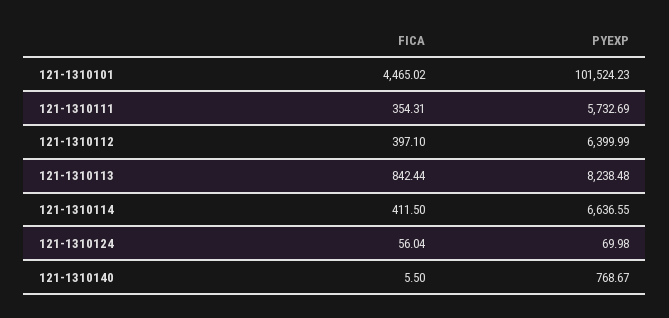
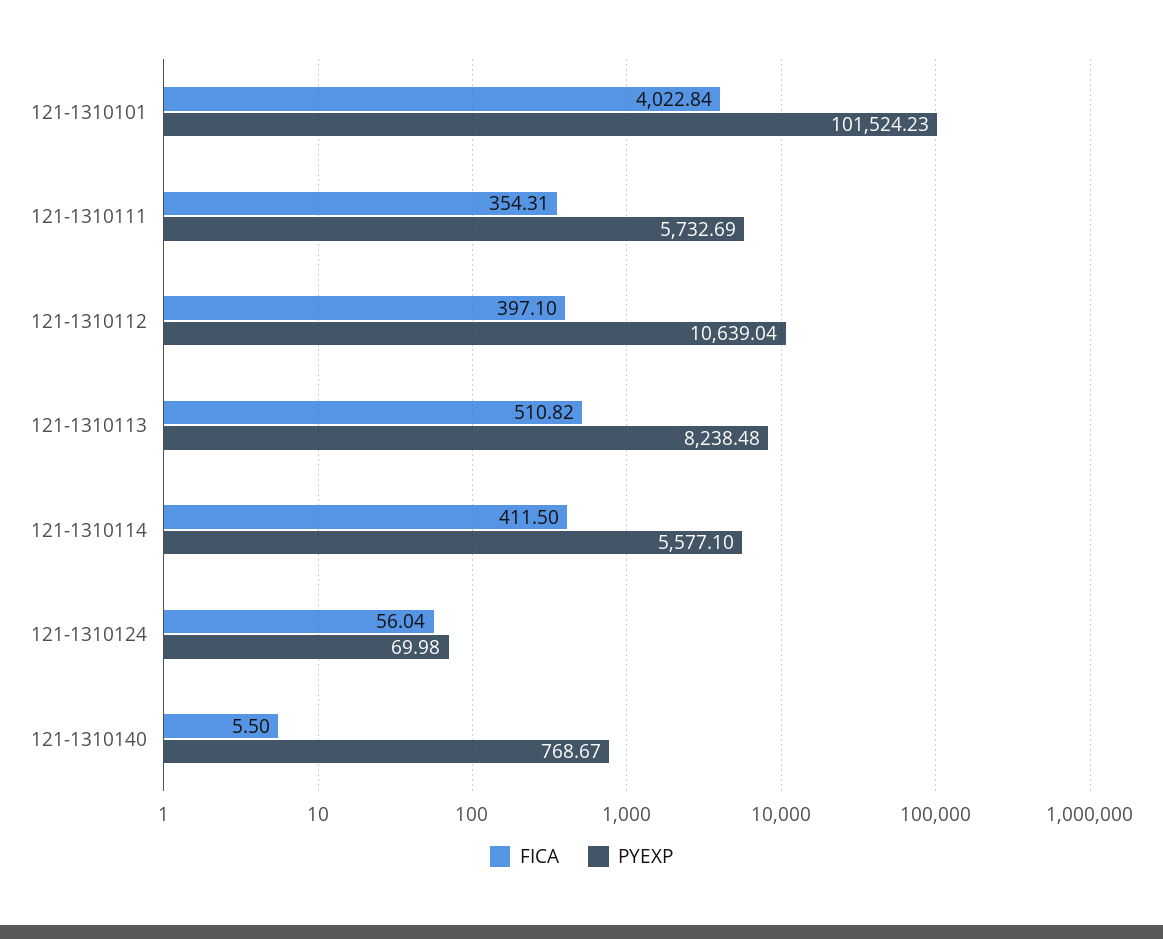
  {
    "FICA": {
-     "121-1310101": 4465.02,
+     "121-1310101": 4022.84,
      "121-1310111": 354.31,
      "121-1310112": 397.1,
-     "121-1310113": 842.44,
+     "121-1310113": 510.82,
      "121-1310114": 411.5,
      "121-1310124": 56.04,
      "121-1310140": 5.5
    },
    "PYEXP": {
      "121-1310101": 101524.23,
      "121-1310111": 5732.69,
-     "121-1310112": 6399.99,
+     "121-1310112": 10639.04,
      "121-1310113": 8238.48,
-     "121-1310114": 6636.55,
+     "121-1310114": 5577.1,
      "121-1310124": 69.98,
      "121-1310140": 768.67
    }
  }

